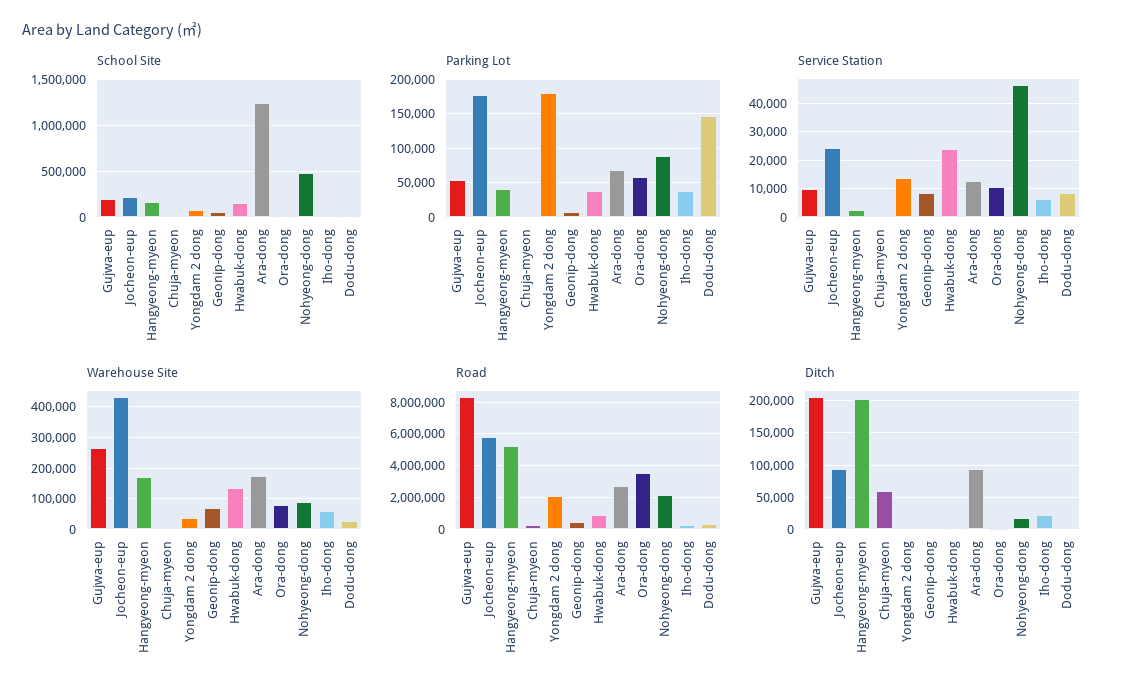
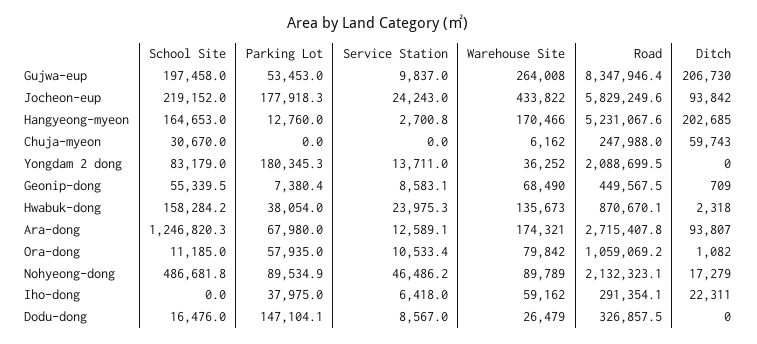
  {
    "School Site": {
      "Gujwa-eup": 197458,
      "Jocheon-eup": 219152,
      "Hangyeong-myeon": 164653,
      "Chuja-myeon": 30670,
      "Yongdam 2 dong": 83179,
      "Geonip-dong": 55339.5,
      "Hwabuk-dong": 158284.2,
      "Ara-dong": 1246820.3,
      "Ora-dong": 11185,
      "Nohyeong-dong": 486681.8,
      "Iho-dong": 0,
      "Dodu-dong": 16476
    },
    "Parking Lot": {
      "Gujwa-eup": 53453,
      "Jocheon-eup": 177918.3,
-     "Hangyeong-myeon": 40000,
+     "Hangyeong-myeon": 12760,
      "Chuja-myeon": 0,
      "Yongdam 2 dong": 180345.3,
      "Geonip-dong": 7380.4,
      "Hwabuk-dong": 38054,
      "Ara-dong": 67980,
      "Ora-dong": 57935,
      "Nohyeong-dong": 89534.9,
      "Iho-dong": 37975,
      "Dodu-dong": 147104.1
    },
    "Service Station": {
      "Gujwa-eup": 9837,
      "Jocheon-eup": 24243,
      "Hangyeong-myeon": 2700.8,
      "Chuja-myeon": 0,
      "Yongdam 2 dong": 13711,
      "Geonip-dong": 8583.1,
      "Hwabuk-dong": 23975.3,
      "Ara-dong": 12589.1,
      "Ora-dong": 10533.4,
      "Nohyeong-dong": 46486.2,
      "Iho-dong": 6418,
      "Dodu-dong": 8567
    },
    "Warehouse Site": {
      "Gujwa-eup": 264008,
      "Jocheon-eup": 433822,
      "Hangyeong-myeon": 170466,
      "Chuja-myeon": 6162,
      "Yongdam 2 dong": 36252,
      "Geonip-dong": 68490,
      "Hwabuk-dong": 135673,
      "Ara-dong": 174321,
      "Ora-dong": 79842,
      "Nohyeong-dong": 89789,
      "Iho-dong": 59162,
      "Dodu-dong": 26479
    },
    "Road": {
      "Gujwa-eup": 8347946.4,
      "Jocheon-eup": 5829249.6,
      "Hangyeong-myeon": 5231067.6,
      "Chuja-myeon": 247988,
      "Yongdam 2 dong": 2088699.5,
      "Geonip-dong": 449567.5,
      "Hwabuk-dong": 870670.1,
      "Ara-dong": 2715407.8,
-     "Ora-dong": 3500000,
+     "Ora-dong": 1059069.2,
      "Nohyeong-dong": 2132323.1,
      "Iho-dong": 291354.1,
      "Dodu-dong": 326857.5
    },
    "Ditch": {
      "Gujwa-eup": 206730,
      "Jocheon-eup": 93842,
      "Hangyeong-myeon": 202685,
      "Chuja-myeon": 59743,
      "Yongdam 2 dong": 0,
      "Geonip-dong": 709,
      "Hwabuk-dong": 2318,
      "Ara-dong": 93807,
      "Ora-dong": 1082,
      "Nohyeong-dong": 17279,
      "Iho-dong": 22311,
      "Dodu-dong": 0
    }
  }

